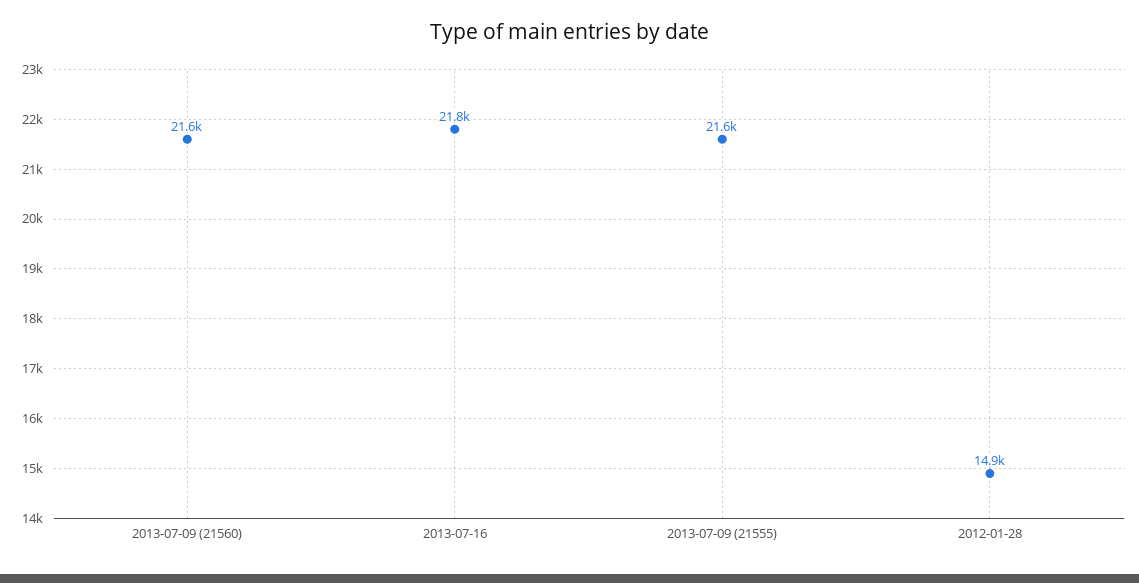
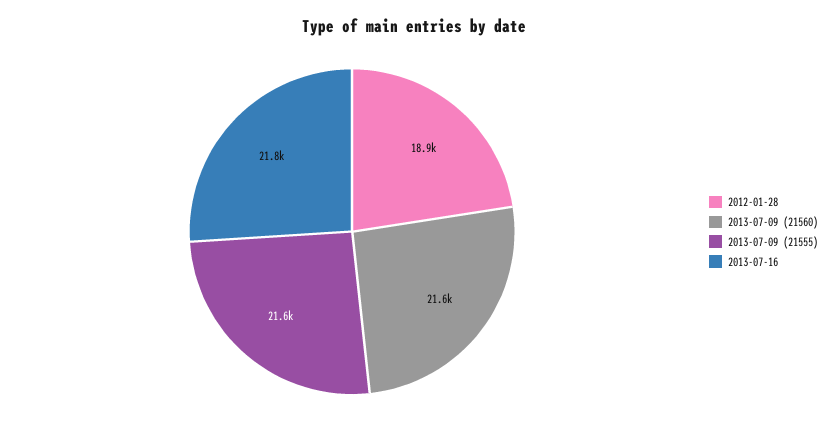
  {
    "2013-07-09 (21560)": 21600,
    "2013-07-16": 21800,
    "2013-07-09 (21555)": 21600,
-   "2012-01-28": 14900
+   "2012-01-28": 18900
  }

